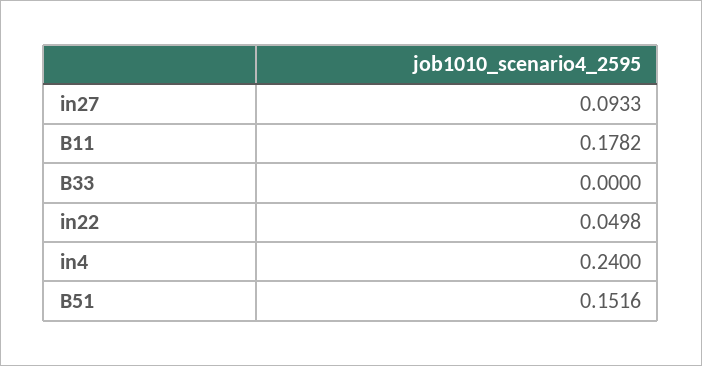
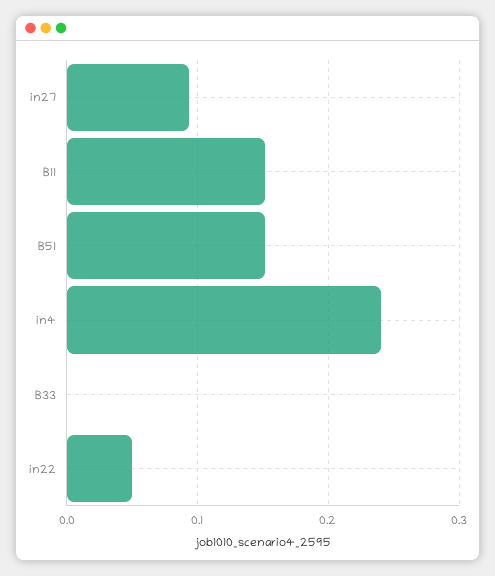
  {
    "in27": 0.0933,
-   "B11": 0.1782,
+   "B11": 0.15,
    "B33": 0,
    "in22": 0.0498,
    "in4": 0.24,
    "B51": 0.1516
  }

